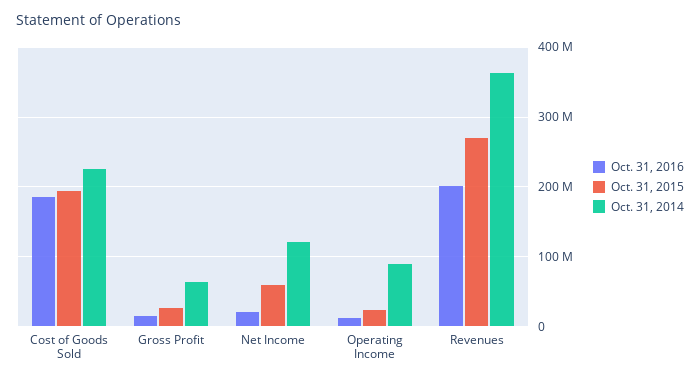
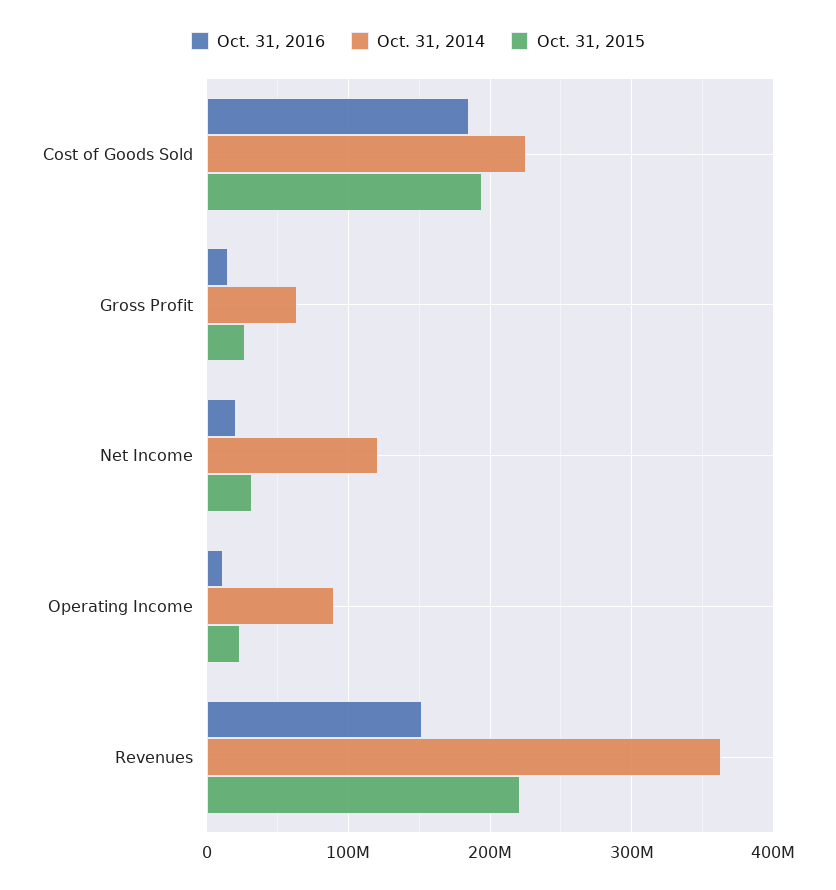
  {
    "Oct. 31, 2016": {
      "Cost of Goods Sold": 190000000,
      "Gross Profit": 20000000,
      "Net Income": 20000000,
      "Operating Income": 10000000,
-     "Revenues": 200000000
+     "Revenues": 150000000
    },
    "Oct. 31, 2015": {
      "Cost of Goods Sold": 190000000,
      "Gross Profit": 30000000,
-     "Net Income": 60000000,
+     "Net Income": 30000000,
      "Operating Income": 20000000,
-     "Revenues": 270000000
+     "Revenues": 220000000
    },
    "Oct. 31, 2014": {
      "Cost of Goods Sold": 230000000,
      "Gross Profit": 60000000,
      "Net Income": 120000000,
      "Operating Income": 90000000,
      "Revenues": 360000000
    }
  }

